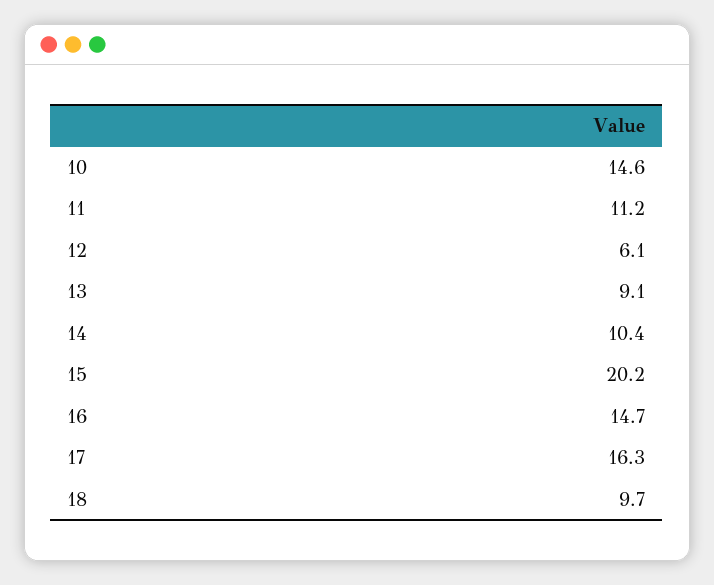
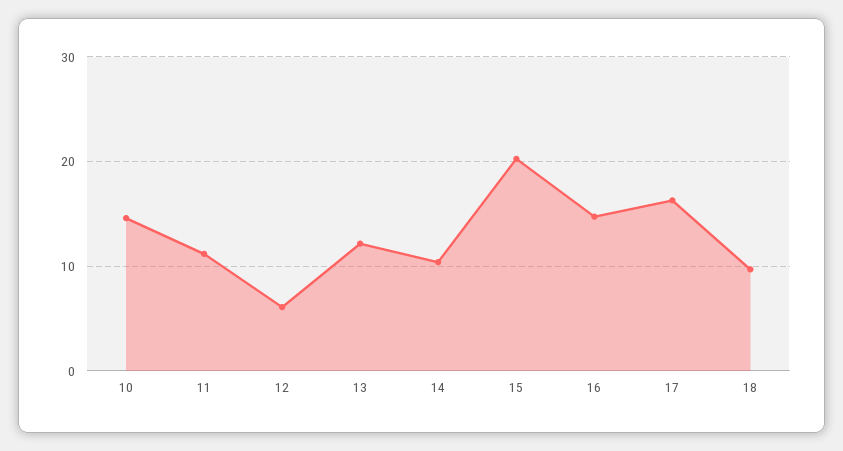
  {
    "10": 14.6,
    "11": 11.2,
    "12": 6.1,
-   "13": 9.1,
+   "13": 12,
    "14": 10.4,
    "15": 20.2,
    "16": 14.7,
    "17": 16.3,
    "18": 9.7
  }

